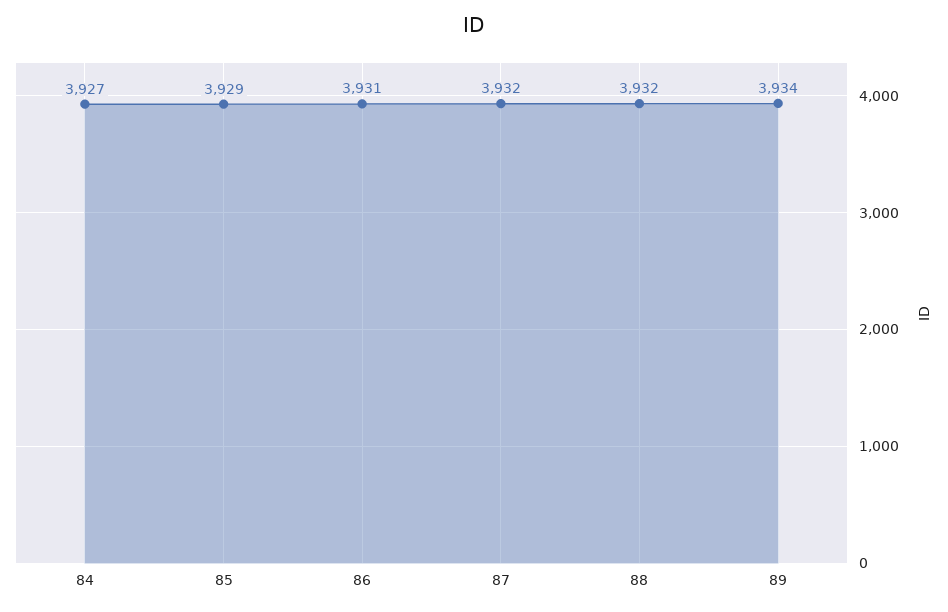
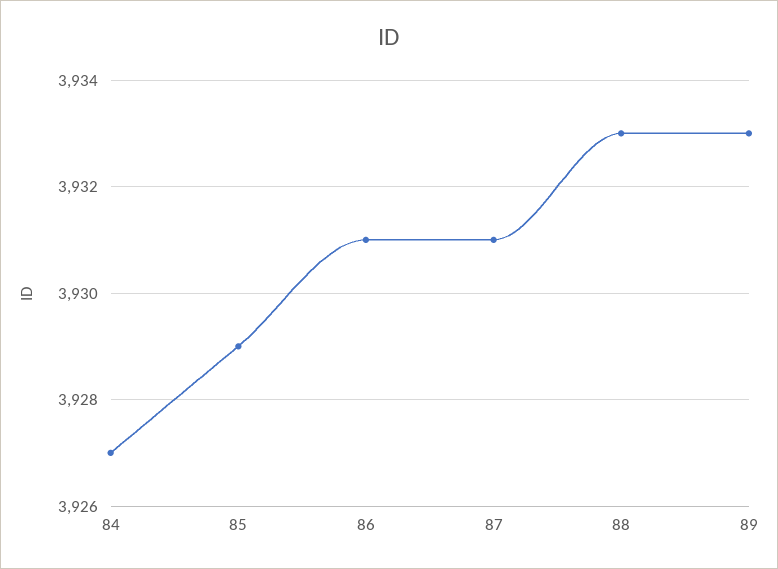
  {
    "84": 3927,
    "85": 3929,
    "86": 3931,
-   "87": 3932,
+   "87": 3931,
-   "88": 3932,
+   "88": 3933,
-   "89": 3934
+   "89": 3933
  }

